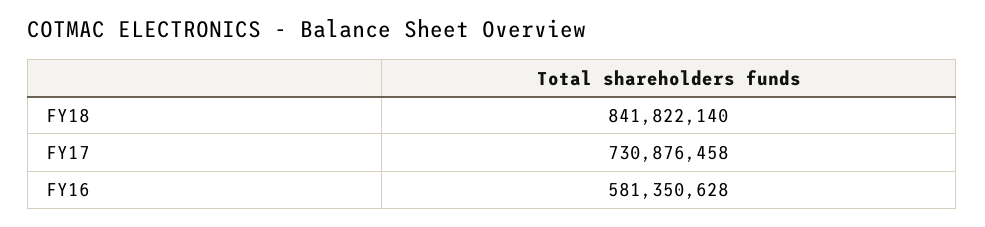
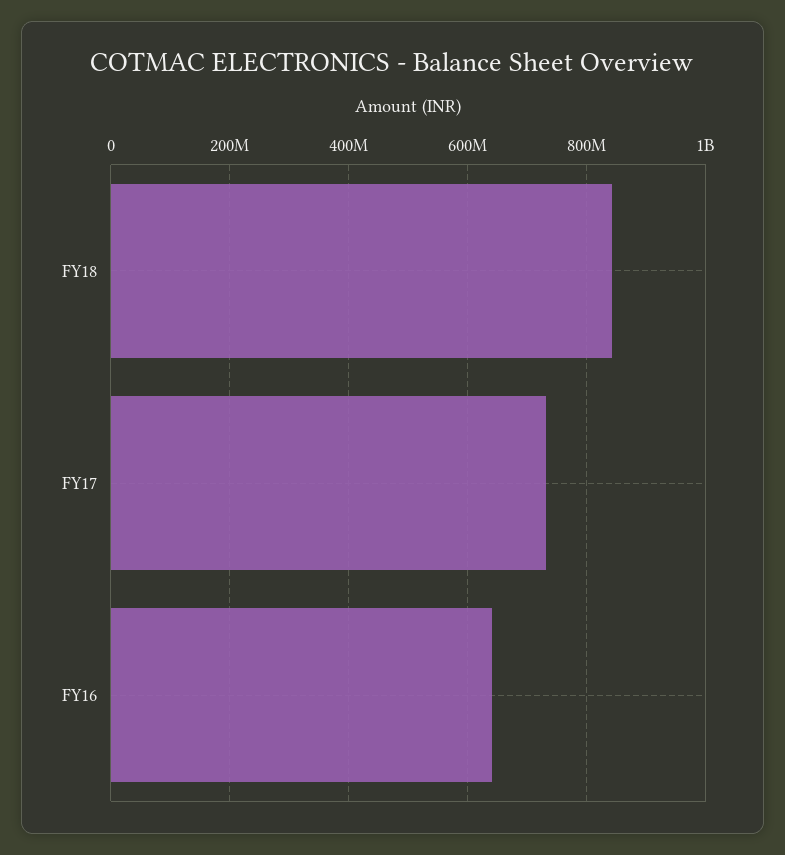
  {
    "FY18": 841822140,
    "FY17": 730876458,
-   "FY16": 581350628
+   "FY16": 640000000
  }

